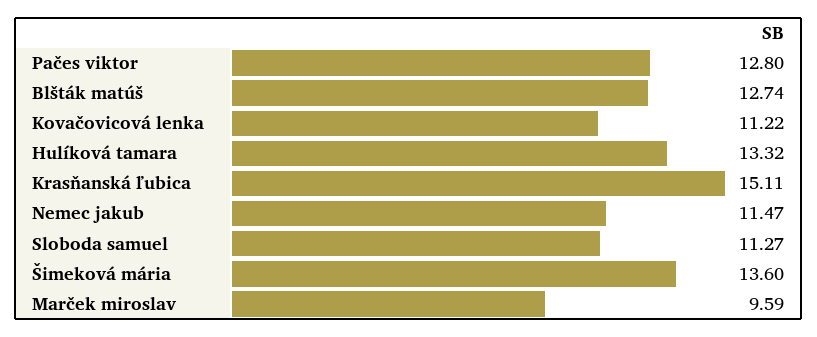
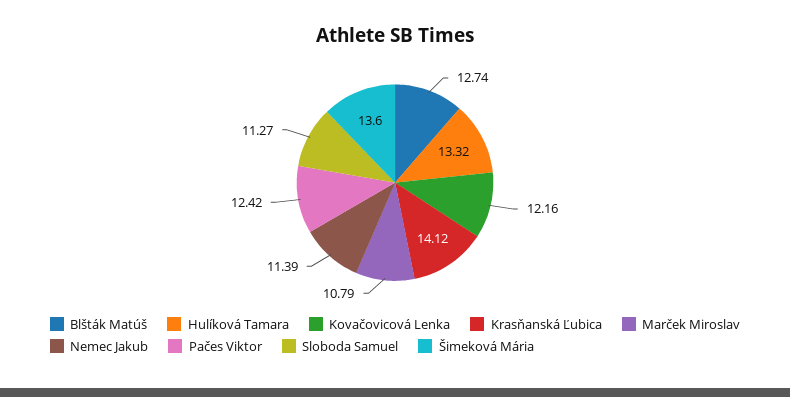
  {
-   "Pačes viktor": 12.8,
+   "Pačes viktor": 12.42,
    "Blšták matúš": 12.74,
-   "Kovačovicová lenka": 11.22,
+   "Kovačovicová lenka": 12.16,
    "Hulíková tamara": 13.32,
-   "Krasňanská ľubica": 15.11,
+   "Krasňanská ľubica": 14.12,
-   "Nemec jakub": 11.47,
+   "Nemec jakub": 11.39,
    "Sloboda samuel": 11.27,
    "Šimeková mária": 13.6,
-   "Marček miroslav": 9.59
+   "Marček miroslav": 10.79
  }

